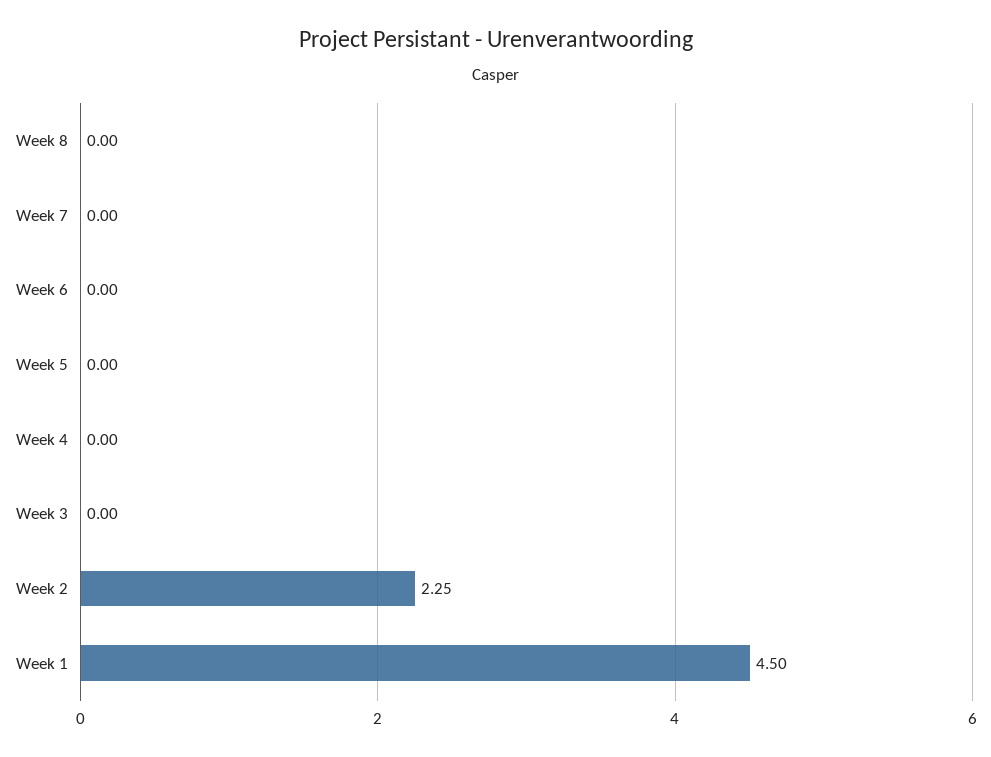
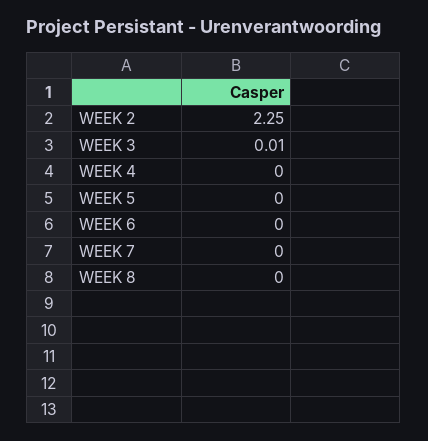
  {
    "Week 8": 0,
    "Week 7": 0,
    "Week 6": 0,
    "Week 5": 0,
    "Week 4": 0,
-   "Week 3": 0,
+   "Week 3": 0.01,
-   "Week 2": 2.25,
+   "Week 2": 2.25
-   "Week 1": 4.5
  }

